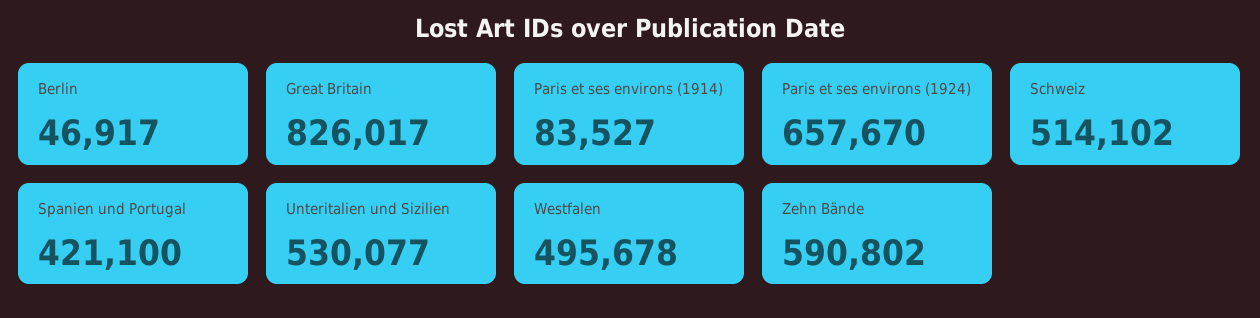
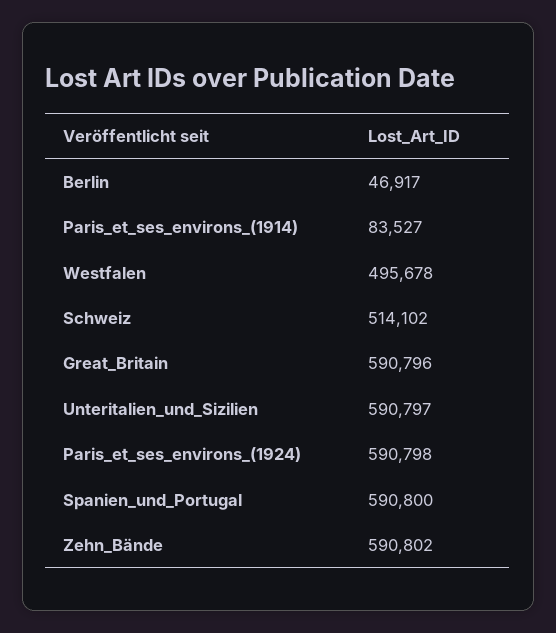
  {
    "Berlin": 46917,
-   "Great Britain": 826017,
+   "Great Britain": 590796,
    "Paris et ses environs (1914)": 83527,
-   "Paris et ses environs (1924)": 657670,
+   "Paris et ses environs (1924)": 590798,
    "Schweiz": 514102,
-   "Spanien und Portugal": 421100,
+   "Spanien und Portugal": 590800,
-   "Unteritalien und Sizilien": 530077,
+   "Unteritalien und Sizilien": 590797,
    "Westfalen": 495678,
    "Zehn Bände": 590802
  }

